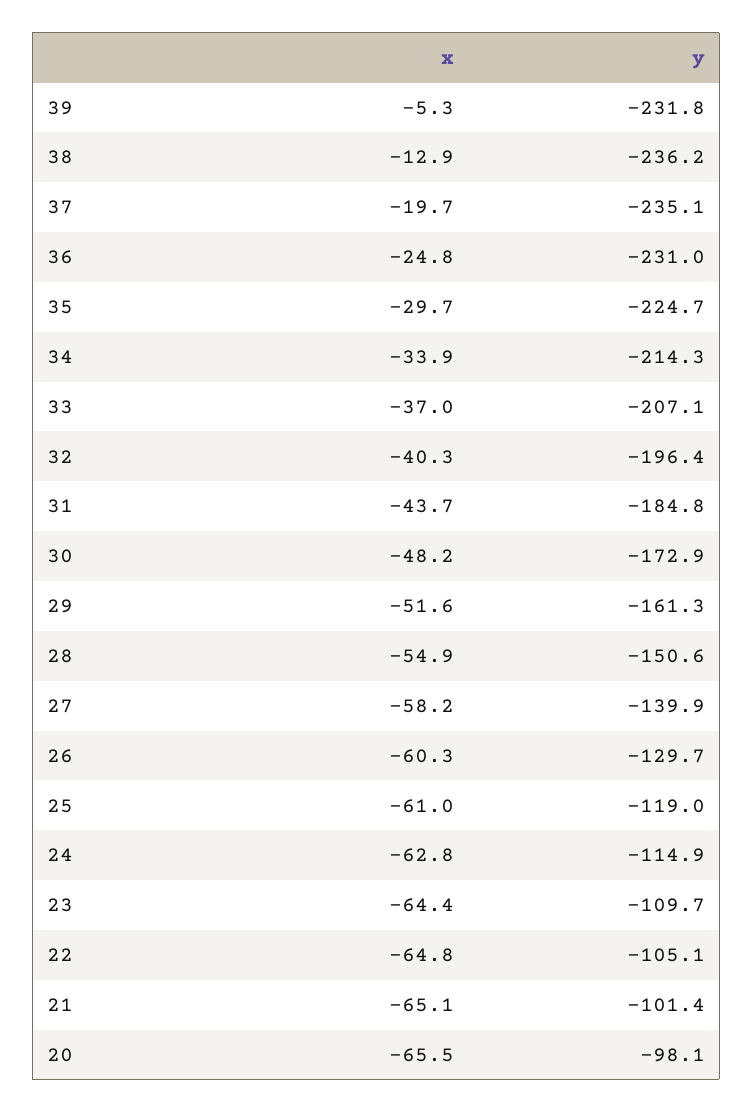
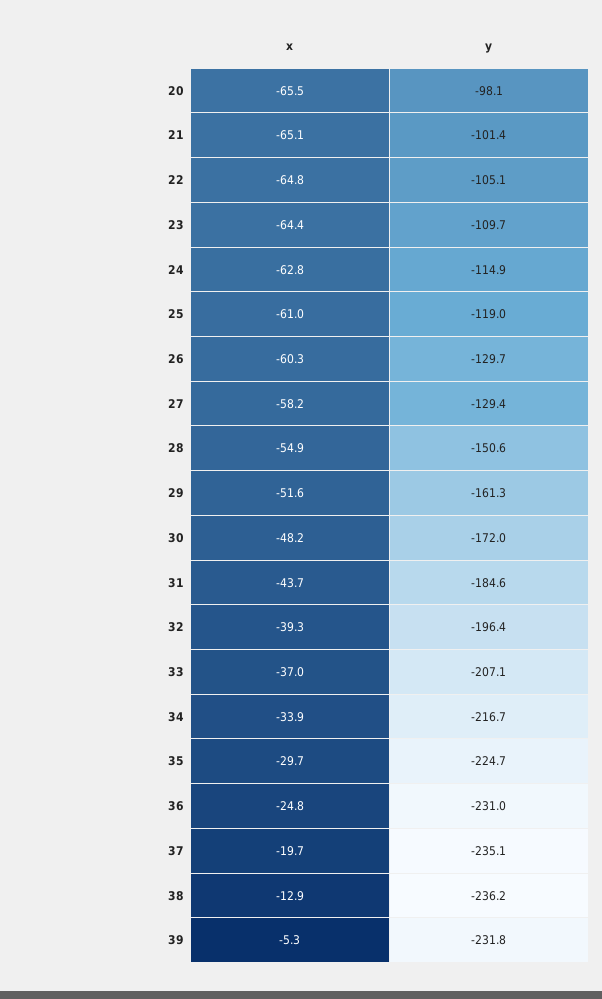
  {
    "x": {
      "39": -5.3,
      "38": -12.9,
      "37": -19.7,
      "36": -24.8,
      "35": -29.7,
      "34": -33.9,
      "33": -37,
-     "32": -40.3,
+     "32": -39.3,
      "31": -43.7,
      "30": -48.2,
      "29": -51.6,
      "28": -54.9,
      "27": -58.2,
      "26": -60.3,
      "25": -61,
      "24": -62.8,
      "23": -64.4,
      "22": -64.8,
      "21": -65.1,
      "20": -65.5
    },
    "y": {
      "39": -231.8,
      "38": -236.2,
      "37": -235.1,
      "36": -231,
      "35": -224.7,
-     "34": -214.3,
+     "34": -216.7,
      "33": -207.1,
      "32": -196.4,
-     "31": -184.8,
+     "31": -184.6,
-     "30": -172.9,
+     "30": -172,
      "29": -161.3,
      "28": -150.6,
-     "27": -139.9,
+     "27": -129.4,
      "26": -129.7,
      "25": -119,
      "24": -114.9,
      "23": -109.7,
      "22": -105.1,
      "21": -101.4,
      "20": -98.1
    }
  }

